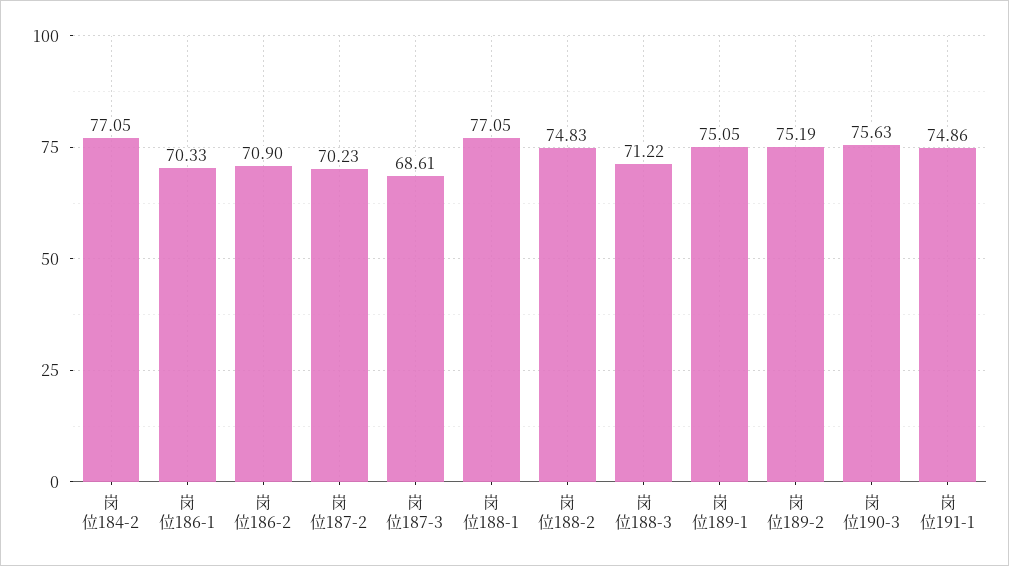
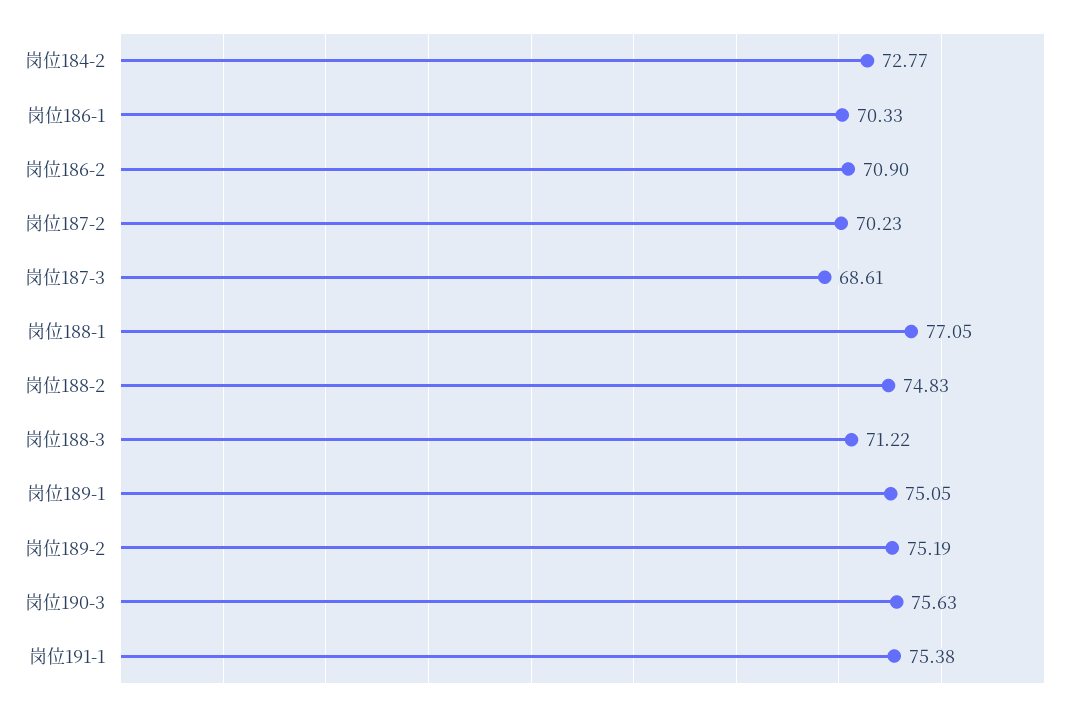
  {
-   "岗位184-2": 77.05,
+   "岗位184-2": 72.77,
    "岗位186-1": 70.33,
    "岗位186-2": 70.9,
    "岗位187-2": 70.23,
    "岗位187-3": 68.61,
    "岗位188-1": 77.05,
    "岗位188-2": 74.83,
    "岗位188-3": 71.22,
    "岗位189-1": 75.05,
    "岗位189-2": 75.19,
    "岗位190-3": 75.63,
-   "岗位191-1": 74.86
+   "岗位191-1": 75.38
  }

